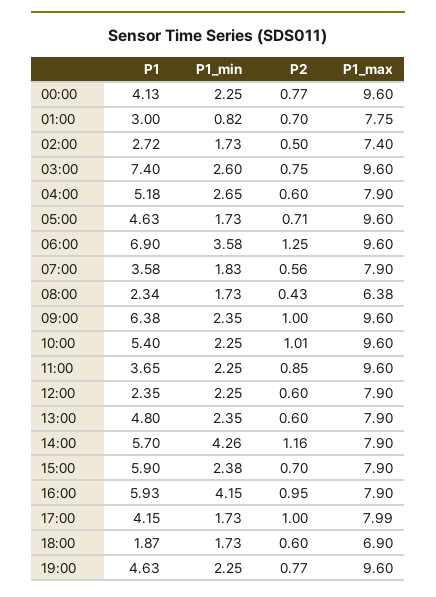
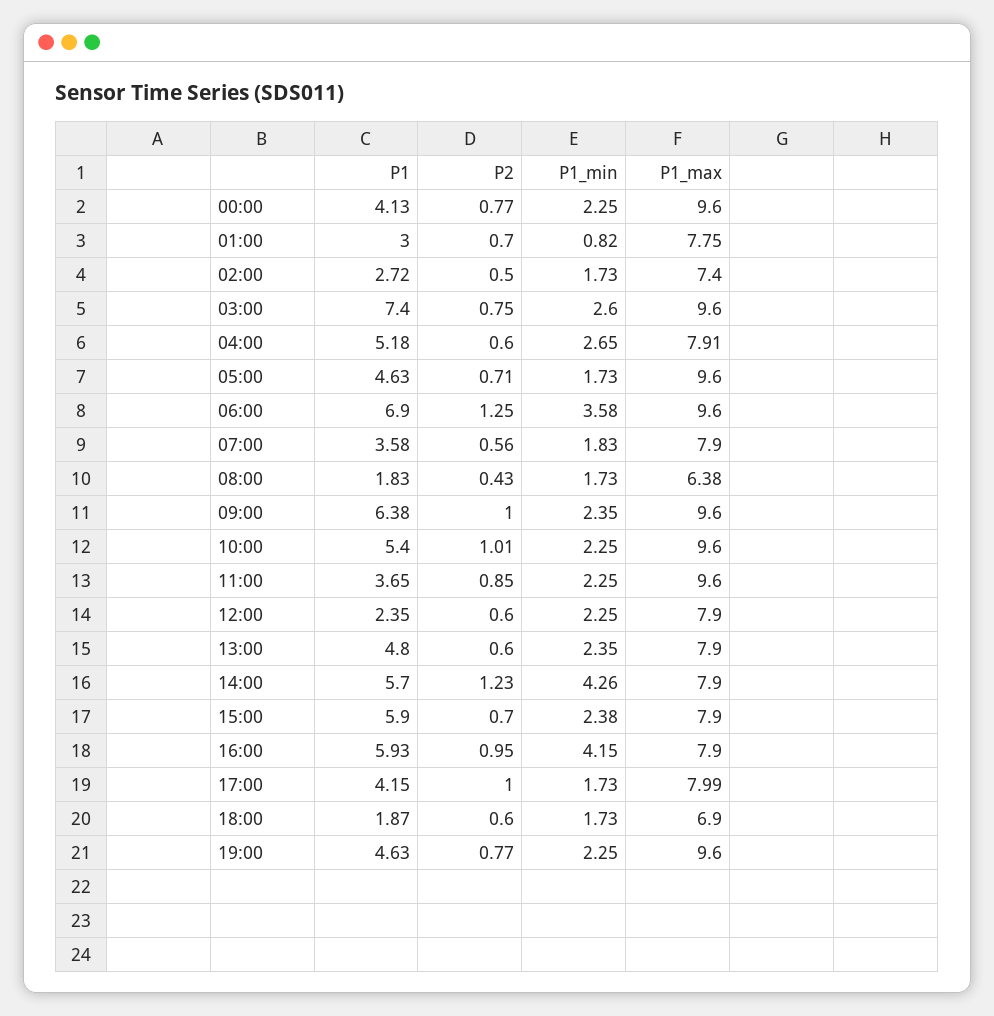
  {
    "P1": {
      "00:00": 4.13,
      "01:00": 3,
      "02:00": 2.72,
      "03:00": 7.4,
      "04:00": 5.18,
      "05:00": 4.63,
      "06:00": 6.9,
      "07:00": 3.58,
-     "08:00": 2.34,
+     "08:00": 1.83,
      "09:00": 6.38,
      "10:00": 5.4,
      "11:00": 3.65,
      "12:00": 2.35,
      "13:00": 4.8,
      "14:00": 5.7,
      "15:00": 5.9,
      "16:00": 5.93,
      "17:00": 4.15,
      "18:00": 1.87,
      "19:00": 4.63
    },
    "P1_min": {
      "00:00": 2.25,
      "01:00": 0.82,
      "02:00": 1.73,
      "03:00": 2.6,
      "04:00": 2.65,
      "05:00": 1.73,
      "06:00": 3.58,
      "07:00": 1.83,
      "08:00": 1.73,
      "09:00": 2.35,
      "10:00": 2.25,
      "11:00": 2.25,
      "12:00": 2.25,
      "13:00": 2.35,
      "14:00": 4.26,
      "15:00": 2.38,
      "16:00": 4.15,
      "17:00": 1.73,
      "18:00": 1.73,
      "19:00": 2.25
    },
    "P2": {
      "00:00": 0.77,
      "01:00": 0.7,
      "02:00": 0.5,
      "03:00": 0.75,
      "04:00": 0.6,
      "05:00": 0.71,
      "06:00": 1.25,
      "07:00": 0.56,
      "08:00": 0.43,
      "09:00": 1,
      "10:00": 1.01,
      "11:00": 0.85,
      "12:00": 0.6,
      "13:00": 0.6,
-     "14:00": 1.16,
+     "14:00": 1.23,
      "15:00": 0.7,
      "16:00": 0.95,
      "17:00": 1,
      "18:00": 0.6,
      "19:00": 0.77
    },
    "P1_max": {
      "00:00": 9.6,
      "01:00": 7.75,
      "02:00": 7.4,
      "03:00": 9.6,
-     "04:00": 7.9,
+     "04:00": 7.91,
      "05:00": 9.6,
      "06:00": 9.6,
      "07:00": 7.9,
      "08:00": 6.38,
      "09:00": 9.6,
      "10:00": 9.6,
      "11:00": 9.6,
      "12:00": 7.9,
      "13:00": 7.9,
      "14:00": 7.9,
      "15:00": 7.9,
      "16:00": 7.9,
      "17:00": 7.99,
      "18:00": 6.9,
      "19:00": 9.6
    }
  }

